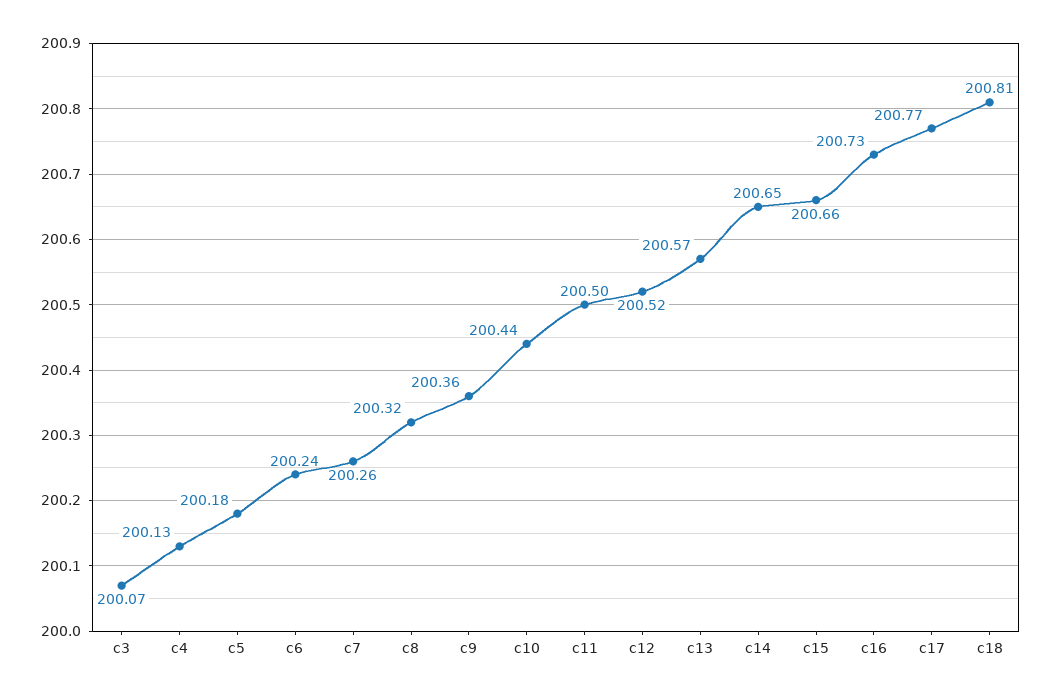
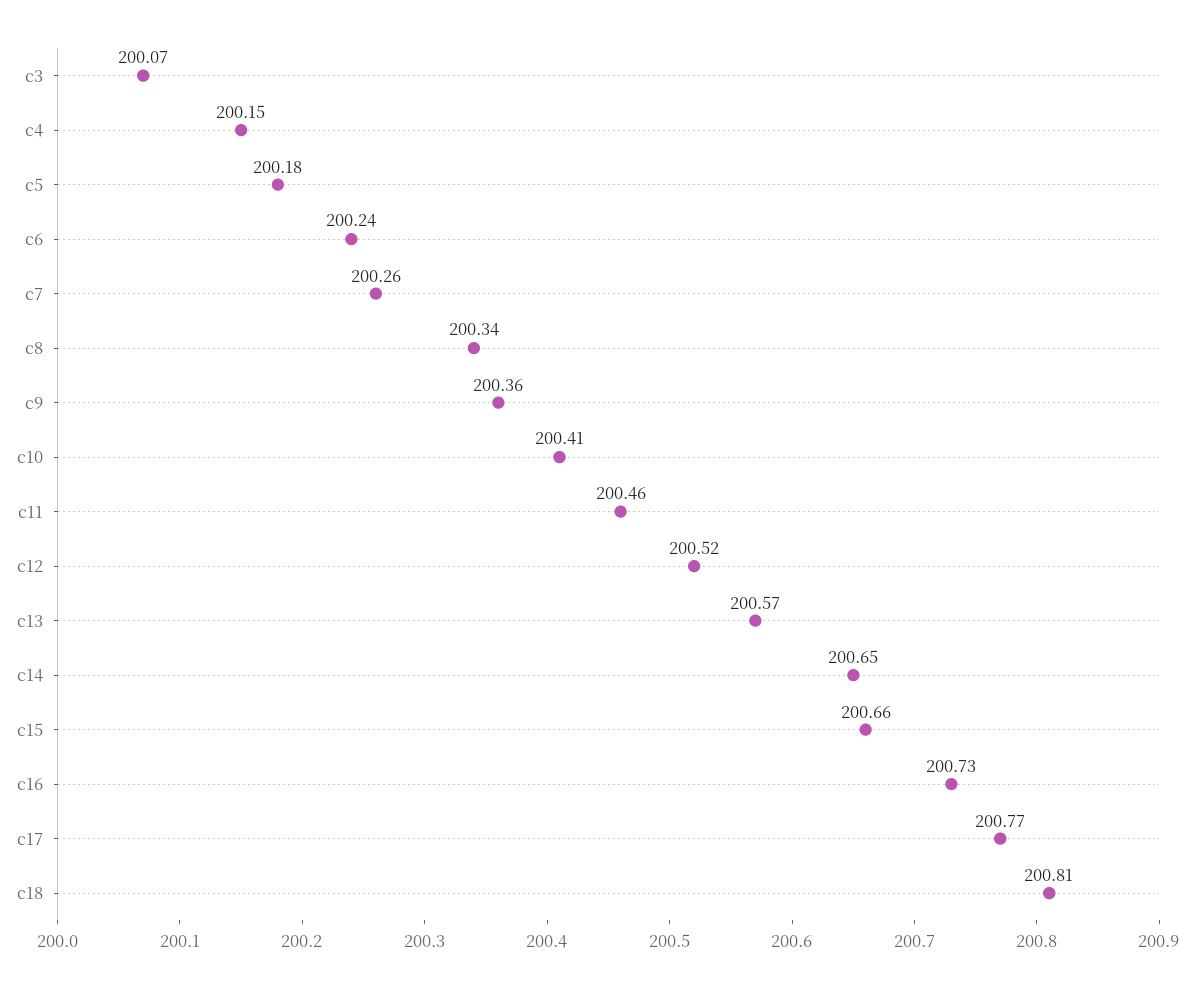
  {
    "c3": 200.07,
-   "c4": 200.13,
+   "c4": 200.15,
    "c5": 200.18,
    "c6": 200.24,
    "c7": 200.26,
-   "c8": 200.32,
+   "c8": 200.34,
    "c9": 200.36,
-   "c10": 200.44,
+   "c10": 200.41,
-   "c11": 200.5,
+   "c11": 200.46,
    "c12": 200.52,
    "c13": 200.57,
    "c14": 200.65,
    "c15": 200.66,
    "c16": 200.73,
    "c17": 200.77,
    "c18": 200.81
  }

